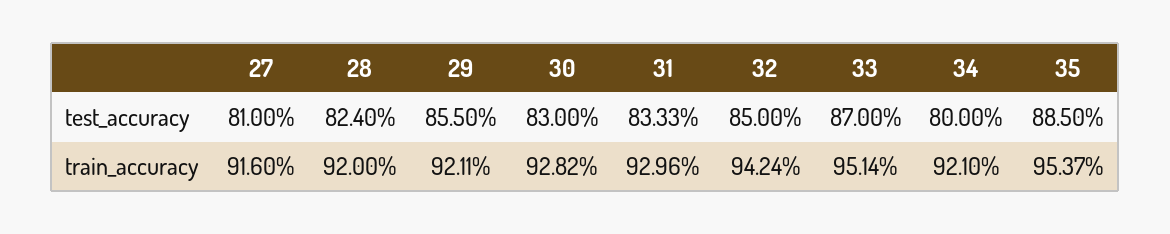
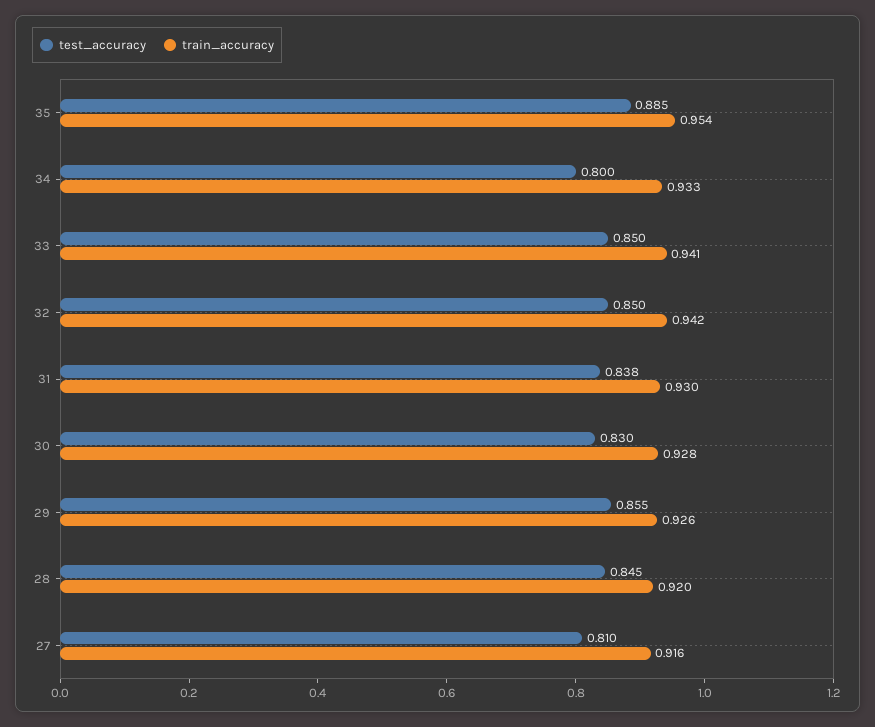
  {
    "test_accuracy": {
      "27": 0.81,
-     "28": 0.824,
+     "28": 0.845,
      "29": 0.855,
      "30": 0.83,
-     "31": 0.8333,
+     "31": 0.838,
      "32": 0.85,
-     "33": 0.87,
+     "33": 0.85,
      "34": 0.8,
      "35": 0.885
    },
    "train_accuracy": {
      "27": 0.916,
      "28": 0.92,
-     "29": 0.9211,
+     "29": 0.926,
      "30": 0.9282,
      "31": 0.9296,
      "32": 0.9424,
-     "33": 0.9514,
+     "33": 0.941,
-     "34": 0.921,
+     "34": 0.933,
      "35": 0.9537
    }
  }

